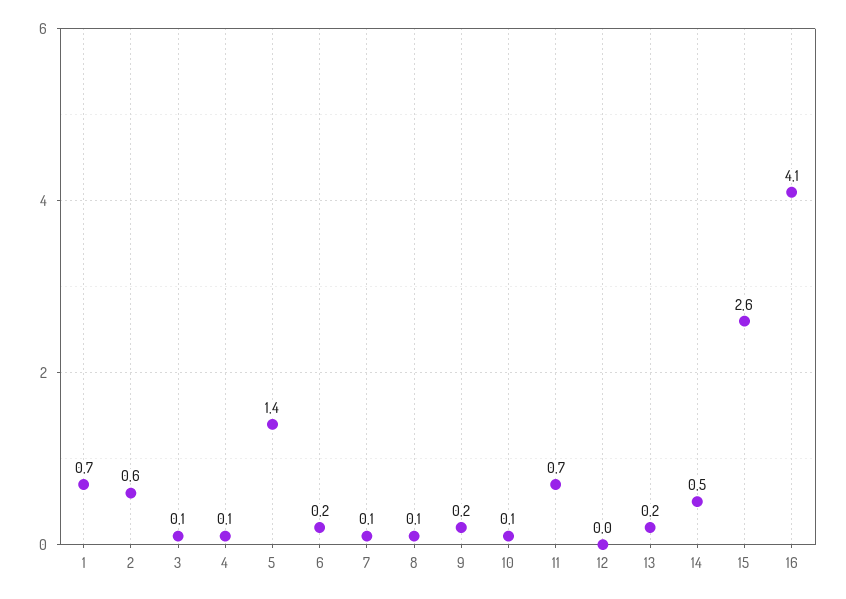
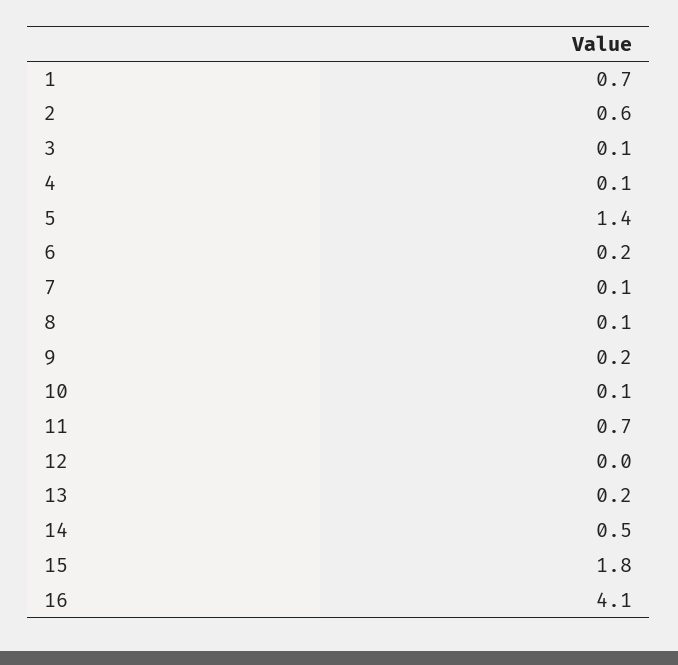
  {
    "1": 0.7,
    "2": 0.6,
    "3": 0.1,
    "4": 0.1,
    "5": 1.4,
    "6": 0.2,
    "7": 0.1,
    "8": 0.1,
    "9": 0.2,
    "10": 0.1,
    "11": 0.7,
    "12": 0,
    "13": 0.2,
    "14": 0.5,
-   "15": 2.6,
+   "15": 1.8,
    "16": 4.1
  }

